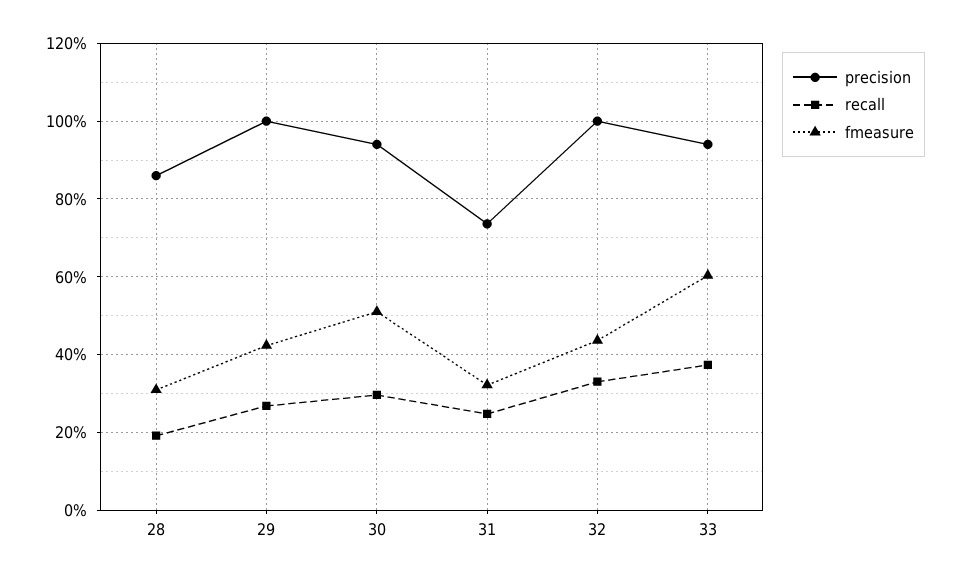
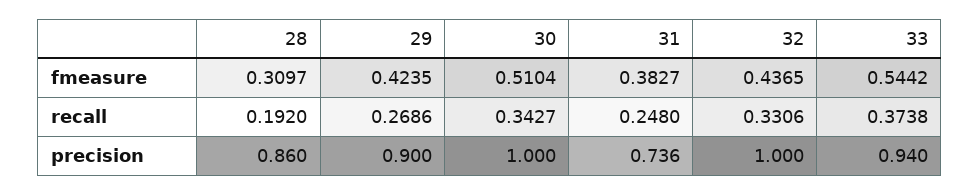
  {
    "precision": {
      "28": 0.86,
-     "29": 1,
+     "29": 0.9,
-     "30": 0.94,
+     "30": 1,
      "31": 0.736,
      "32": 1,
      "33": 0.94
    },
    "recall": {
      "28": 0.192,
      "29": 0.2686,
-     "30": 0.3,
+     "30": 0.3427,
      "31": 0.248,
      "32": 0.3306,
      "33": 0.3738
    },
    "fmeasure": {
      "28": 0.3097,
      "29": 0.4235,
      "30": 0.5104,
-     "31": 0.32,
+     "31": 0.3827,
      "32": 0.4365,
-     "33": 0.6
+     "33": 0.5442
    }
  }

